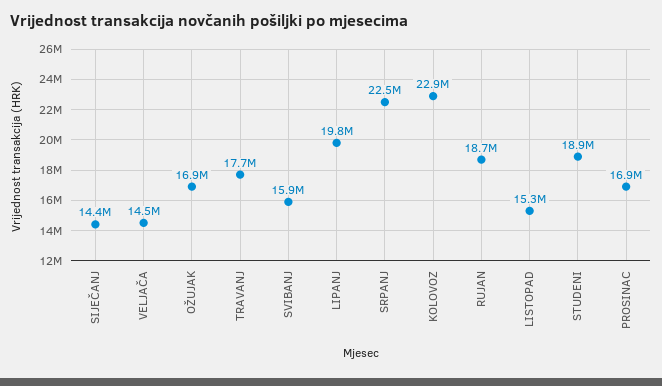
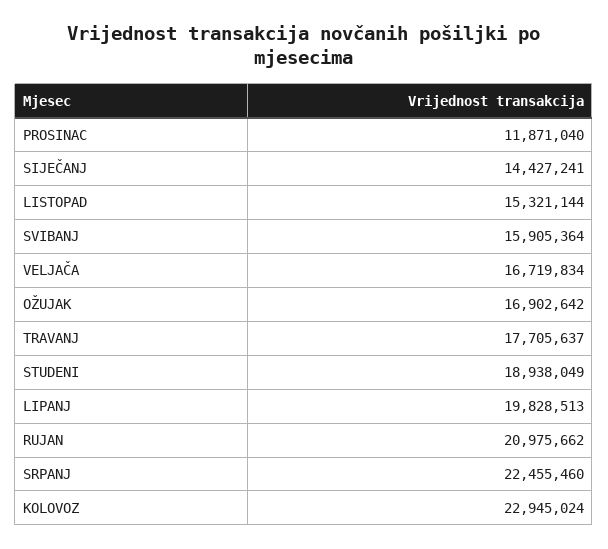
  {
    "SIJEČANJ": 14427241,
-   "VELJAČA": 14500000,
+   "VELJAČA": 16719834,
    "OŽUJAK": 16902642,
    "TRAVANJ": 17705637,
    "SVIBANJ": 15905364,
    "LIPANJ": 19828513,
    "SRPANJ": 22455460,
    "KOLOVOZ": 22945024,
-   "RUJAN": 18700000,
+   "RUJAN": 20975662,
    "LISTOPAD": 15321144,
    "STUDENI": 18938049,
-   "PROSINAC": 16900000
+   "PROSINAC": 11871040
  }

